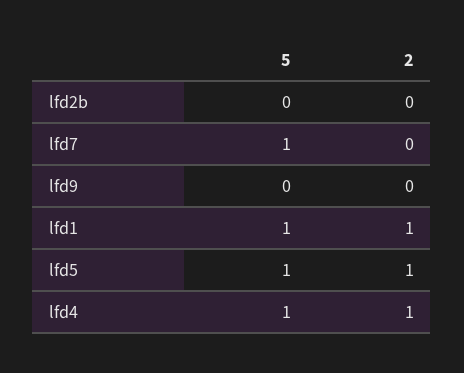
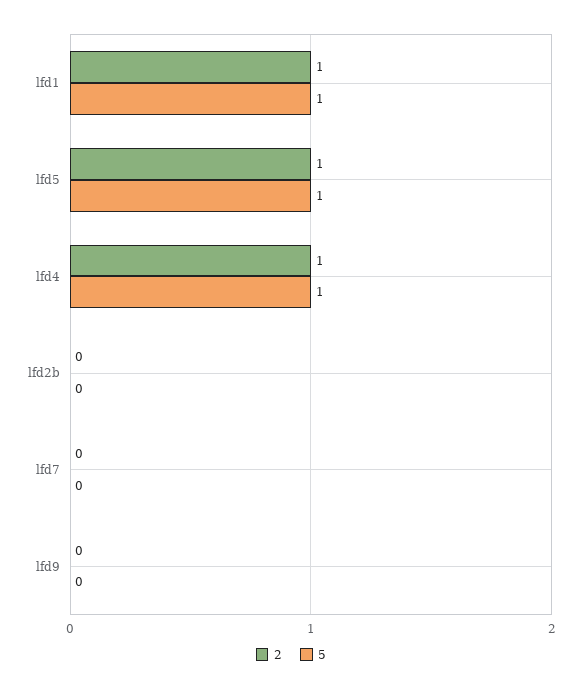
  {
    "5": {
      "lfd2b": 0,
-     "lfd7": 1,
+     "lfd7": 0,
      "lfd9": 0,
      "lfd1": 1,
      "lfd5": 1,
      "lfd4": 1
    },
    "2": {
      "lfd2b": 0,
      "lfd7": 0,
      "lfd9": 0,
      "lfd1": 1,
      "lfd5": 1,
      "lfd4": 1
    }
  }

